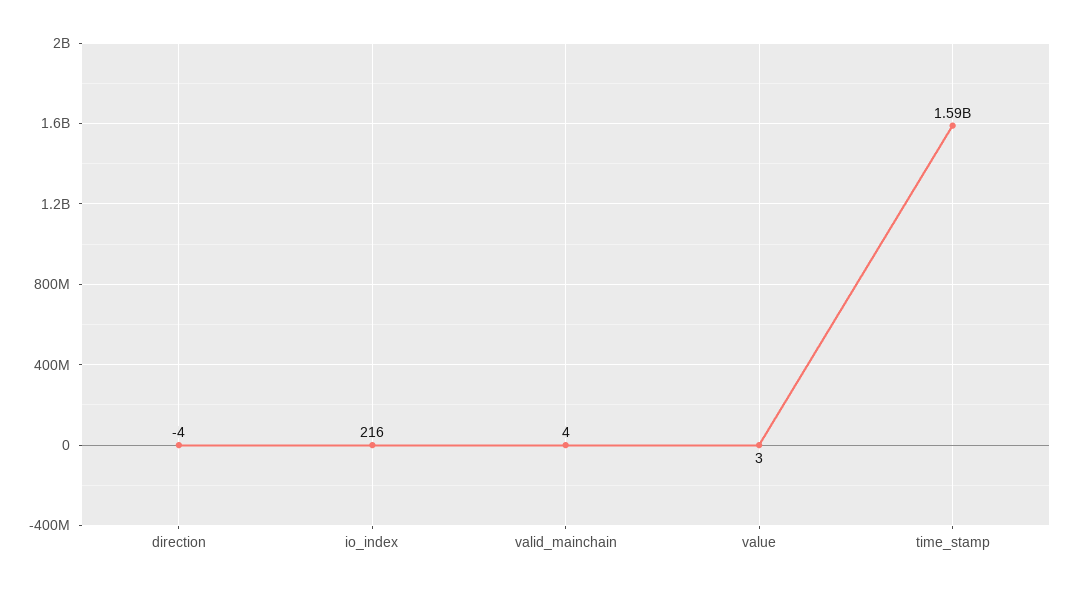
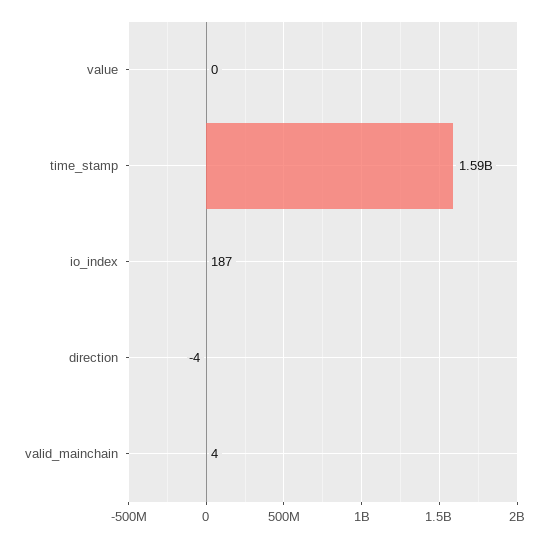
  {
    "direction": -4,
-   "io_index": 216,
+   "io_index": 187,
    "valid_mainchain": 4,
-   "value": 3,
+   "value": 0,
    "time_stamp": 1590000000
  }

